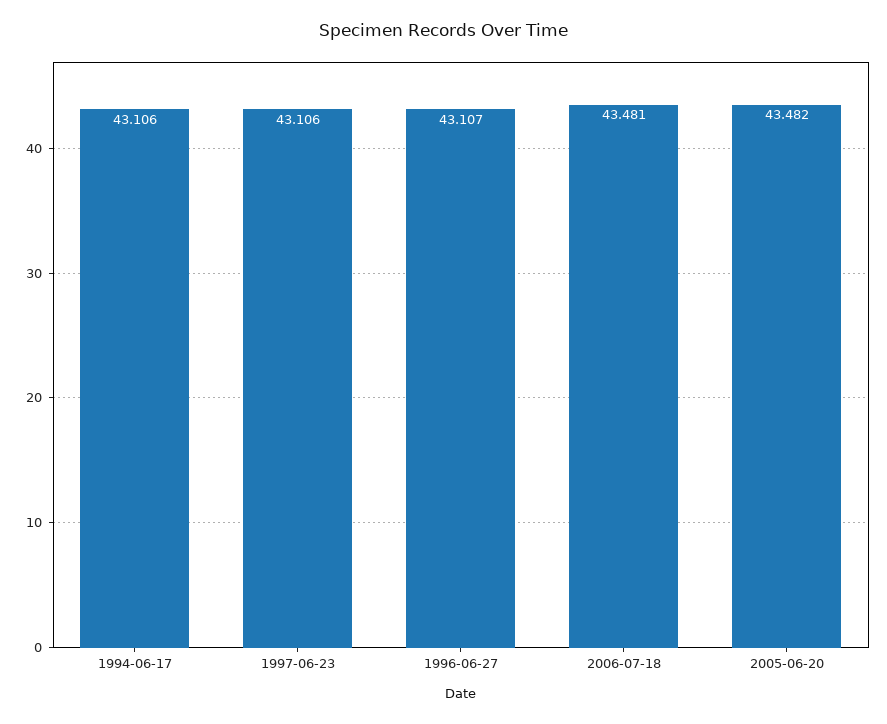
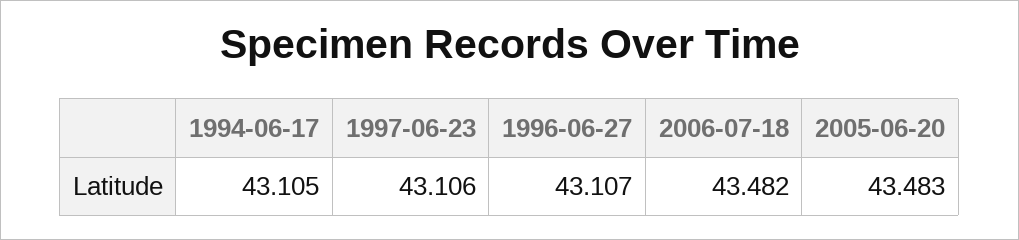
  {
-   "1994-06-17": 43.106,
+   "1994-06-17": 43.105,
    "1997-06-23": 43.106,
    "1996-06-27": 43.107,
-   "2006-07-18": 43.481,
+   "2006-07-18": 43.482,
-   "2005-06-20": 43.482
+   "2005-06-20": 43.483
  }

